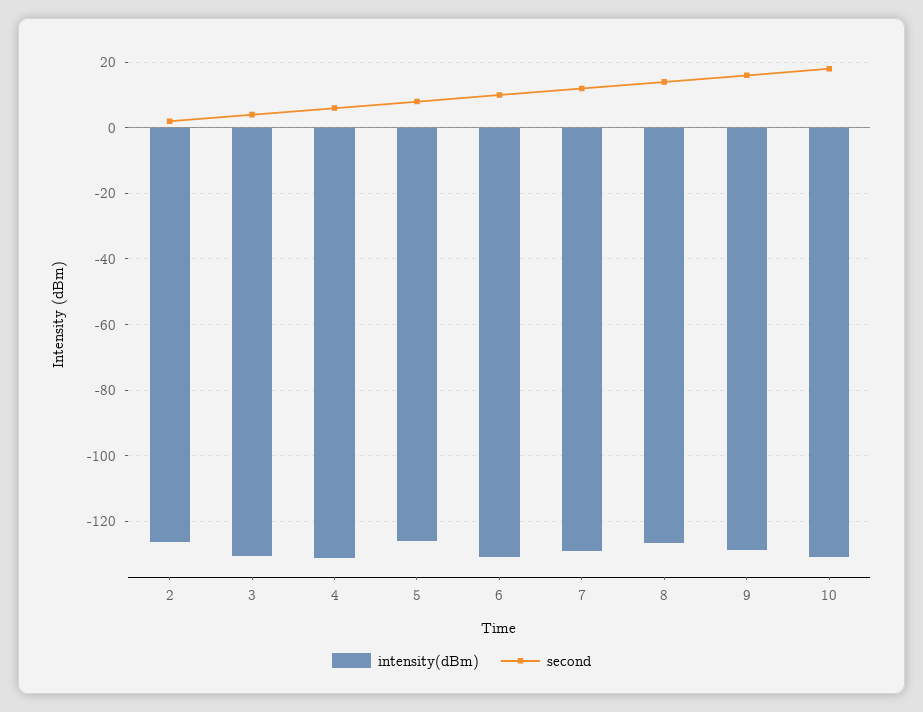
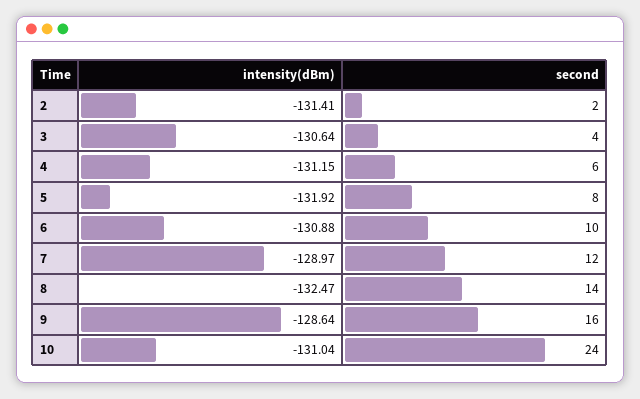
  {
    "intensity(dBm)": {
-     "2": -126,
+     "2": -131.41,
      "3": -130.64,
      "4": -131.15,
-     "5": -126,
+     "5": -131.92,
      "6": -130.88,
      "7": -128.97,
-     "8": -126,
+     "8": -132.47,
      "9": -128.64,
      "10": -131.04
    },
    "second": {
      "2": 2,
      "3": 4,
      "4": 6,
      "5": 8,
      "6": 10,
      "7": 12,
      "8": 14,
      "9": 16,
-     "10": 18
+     "10": 24
    }
  }

